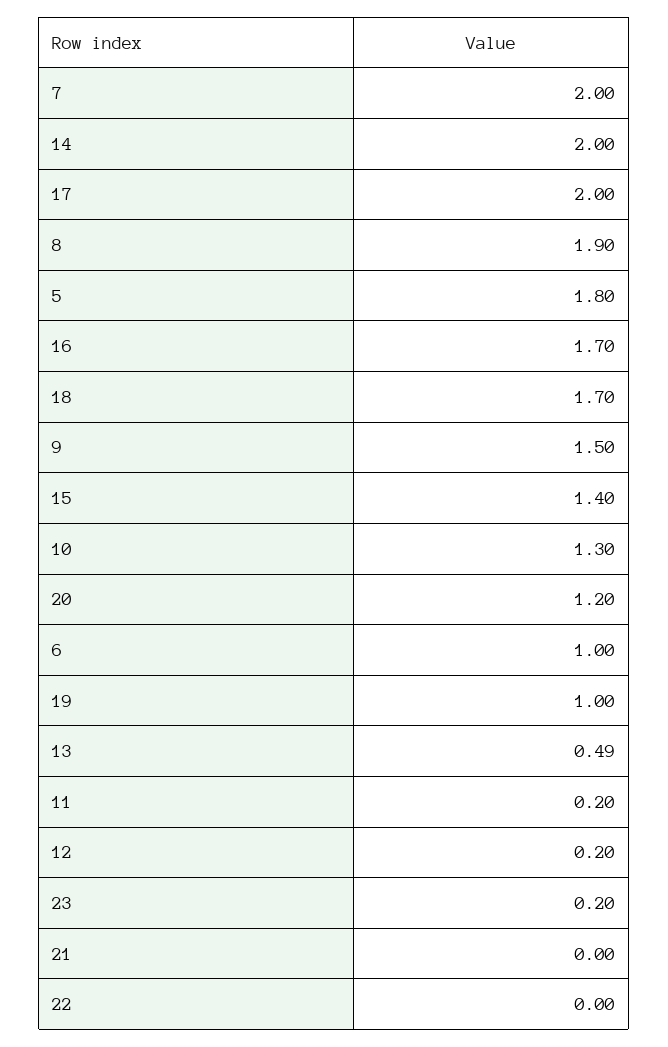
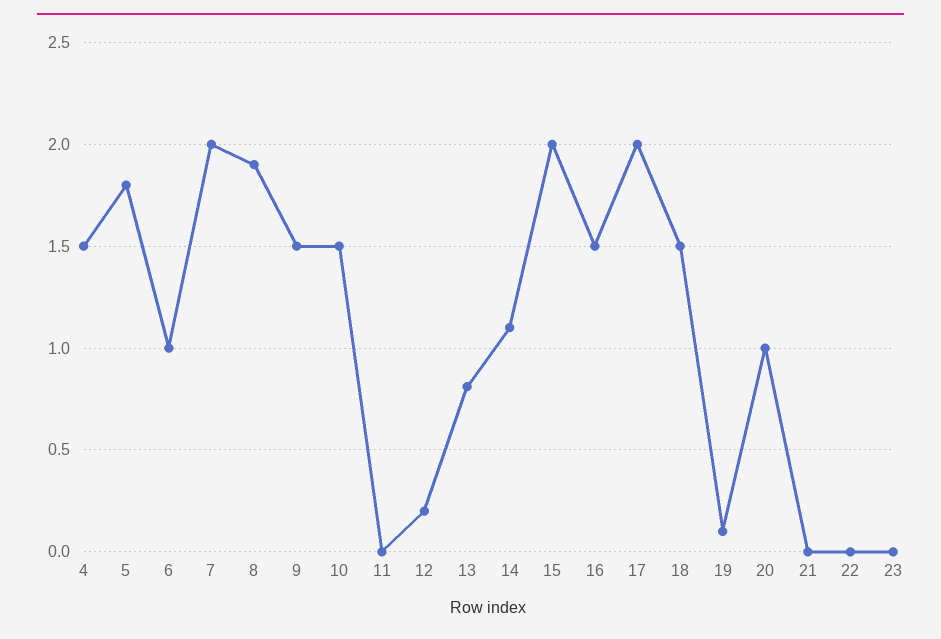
  {
    "7": 2,
-   "14": 2,
+   "14": 1.1,
    "17": 2,
    "8": 1.9,
    "5": 1.8,
-   "16": 1.7,
+   "16": 1.5,
-   "18": 1.7,
+   "18": 1.5,
    "9": 1.5,
-   "15": 1.4,
+   "15": 2,
-   "10": 1.3,
+   "10": 1.5,
-   "20": 1.2,
+   "20": 1,
    "6": 1,
-   "19": 1,
+   "19": 0.1,
-   "13": 0.49,
+   "13": 0.8,
-   "11": 0.2,
+   "11": 0,
    "12": 0.2,
-   "23": 0.2,
+   "23": 0,
    "21": 0,
-   "22": 0
+   "22": 0,
+   "4": 1.5
  }

